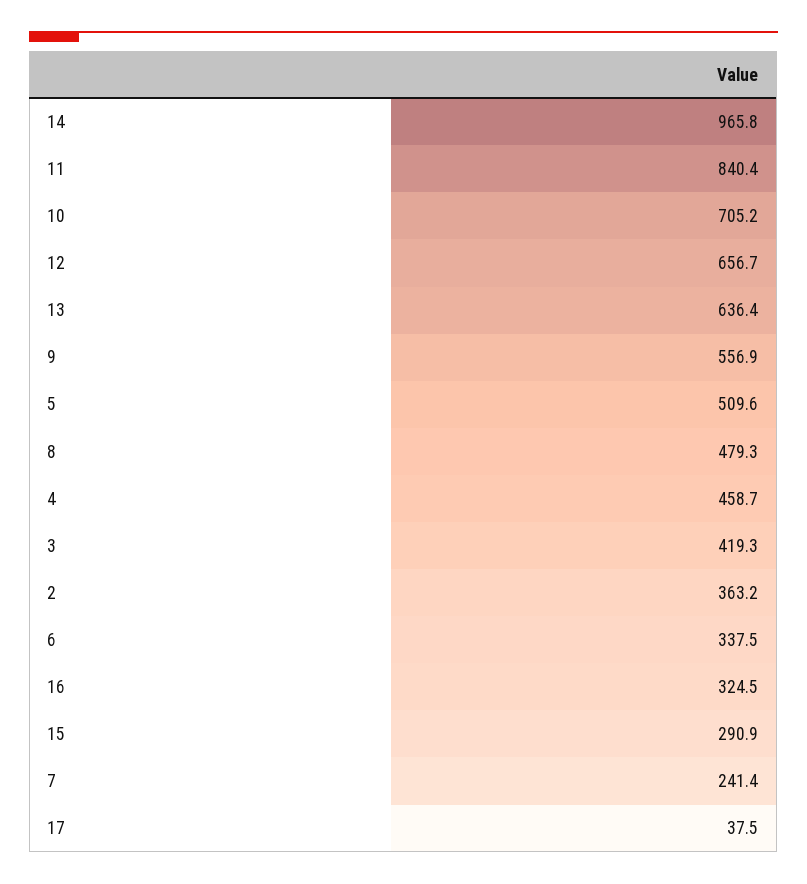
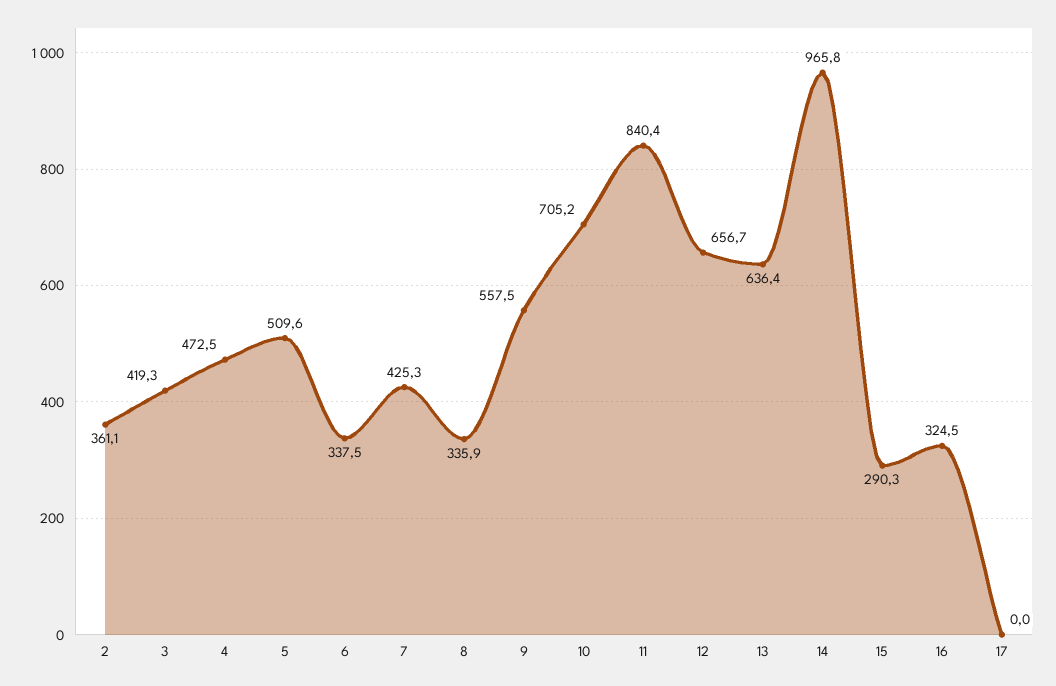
  {
    "14": 965.8,
    "11": 840.4,
    "10": 705.2,
    "12": 656.7,
    "13": 636.4,
-   "9": 556.9,
+   "9": 557.5,
    "5": 509.6,
-   "8": 479.3,
+   "8": 335.9,
-   "4": 458.7,
+   "4": 472.5,
    "3": 419.3,
-   "2": 363.2,
+   "2": 361.1,
    "6": 337.5,
    "16": 324.5,
-   "15": 290.9,
+   "15": 290.3,
-   "7": 241.4,
+   "7": 425.3,
-   "17": 37.5
+   "17": 0
  }

